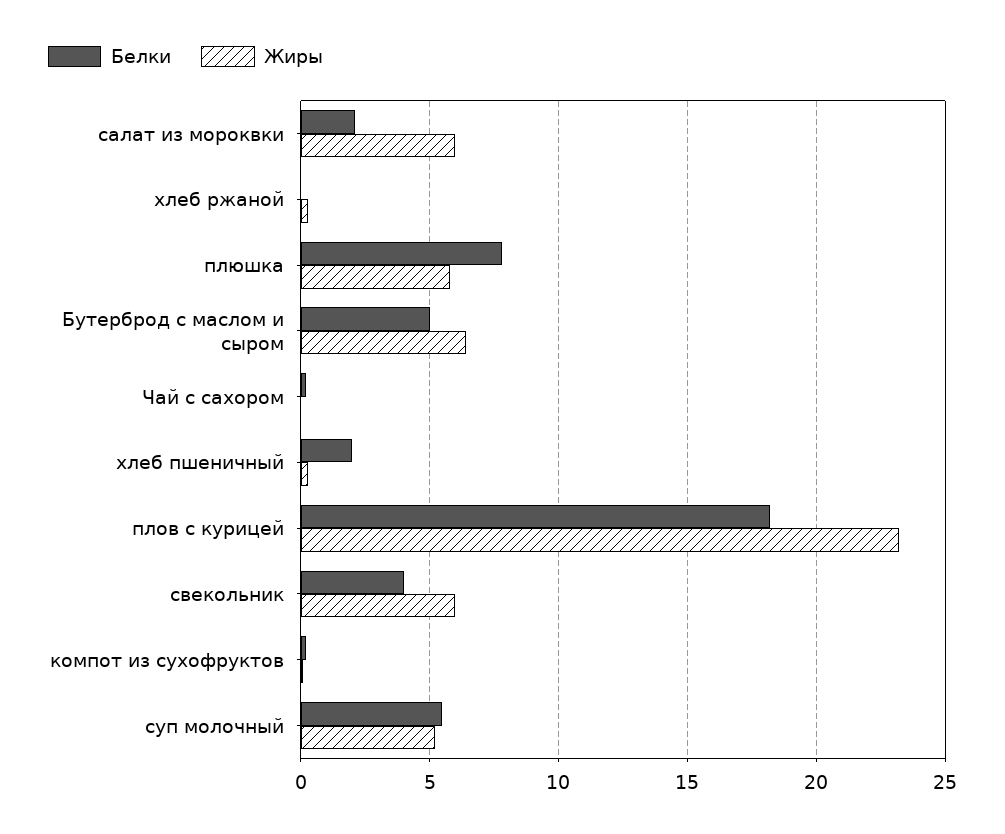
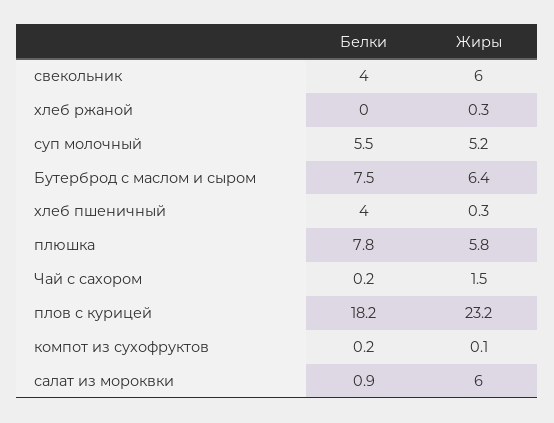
  {
    "Белки": {
-     "салат из мороквки": 2,
+     "салат из мороквки": 0.9,
      "хлеб ржаной": 0,
      "плюшка": 7.8,
-     "Бутерброд с маслом и сыром": 5,
+     "Бутерброд с маслом и сыром": 7.5,
      "Чай с сахором": 0.2,
-     "хлеб пшеничный": 2,
+     "хлеб пшеничный": 4,
      "плов с курицей": 18.2,
      "свекольник": 4,
      "компот из сухофруктов": 0.2,
      "суп молочный": 5.5
    },
    "Жиры": {
      "салат из мороквки": 6,
      "хлеб ржаной": 0.3,
      "плюшка": 5.8,
      "Бутерброд с маслом и сыром": 6.4,
-     "Чай с сахором": 0,
+     "Чай с сахором": 1.5,
      "хлеб пшеничный": 0.3,
      "плов с курицей": 23.2,
      "свекольник": 6,
      "компот из сухофруктов": 0.1,
      "суп молочный": 5.2
    }
  }

